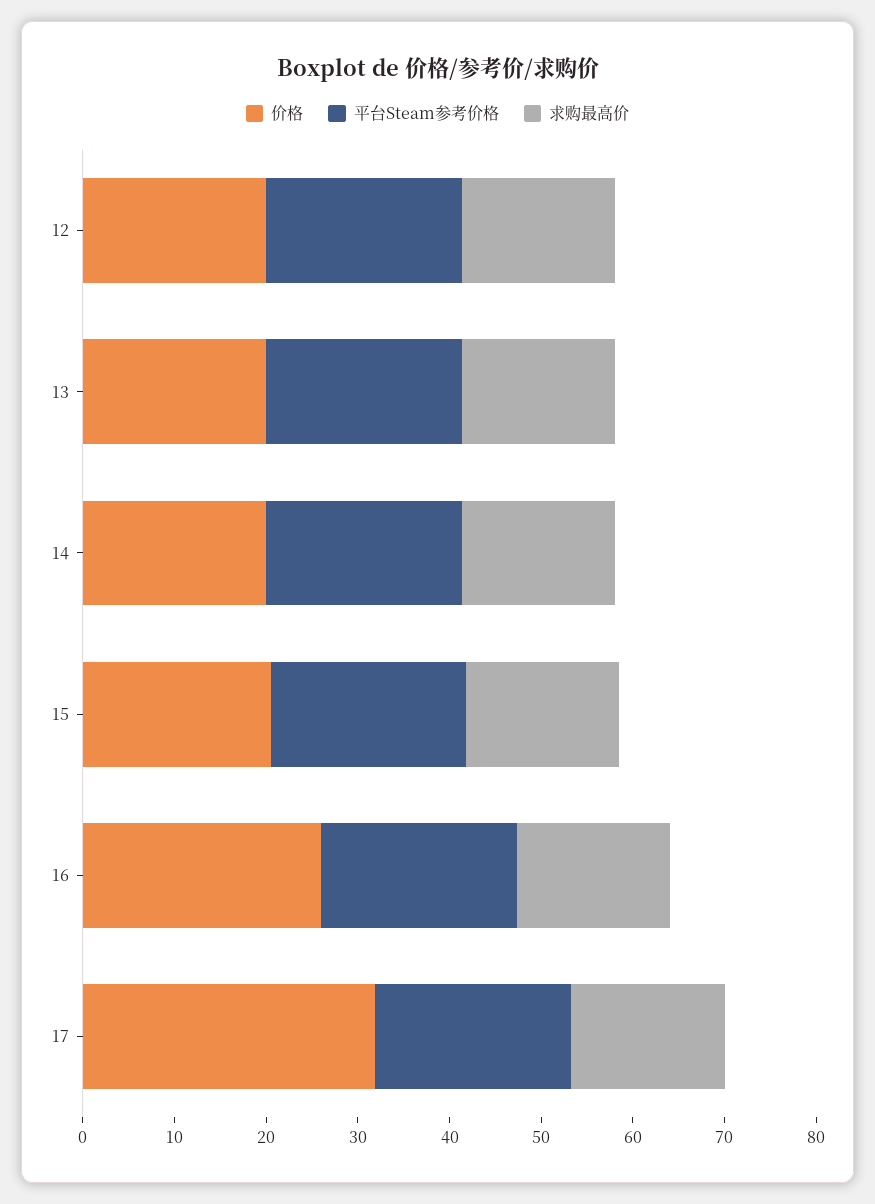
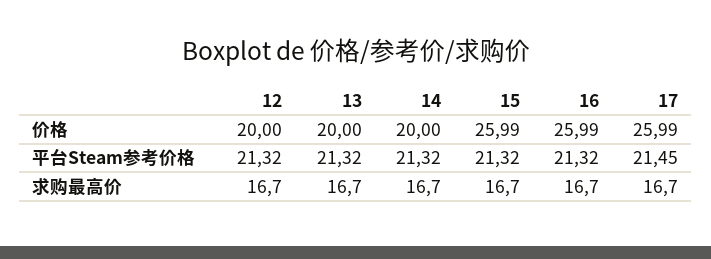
  {
    "价格": {
      "12": 20,
      "13": 20,
      "14": 20,
-     "15": 20,
+     "15": 25.99,
      "16": 25.99,
-     "17": 32
+     "17": 25.99
    },
    "平台Steam参考价格": {
      "12": 21.32,
      "13": 21.32,
      "14": 21.32,
      "15": 21.32,
      "16": 21.32,
      "17": 21.45
    },
    "求购最高价": {
      "12": 16.7,
      "13": 16.7,
      "14": 16.7,
      "15": 16.7,
      "16": 16.7,
      "17": 16.7
    }
  }

